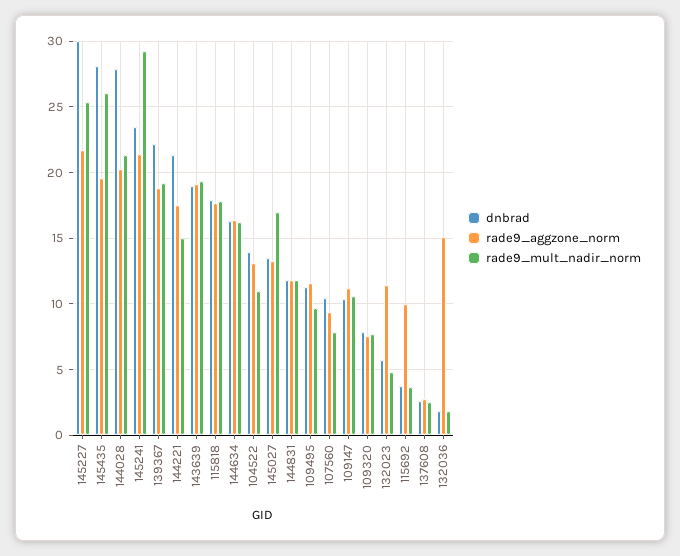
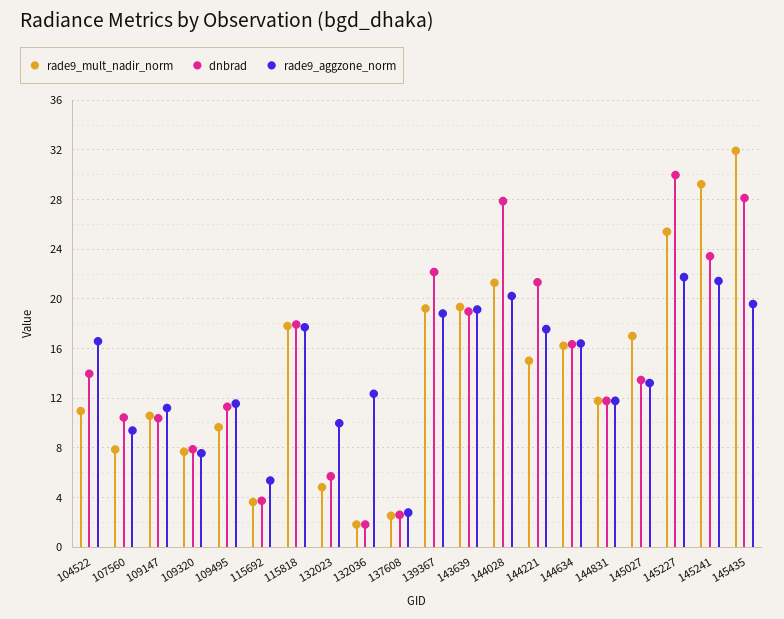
  {
    "dnbrad": {
      "145227": 30,
      "145435": 28,
      "144028": 28,
      "145241": 23.5,
      "139367": 22,
      "144221": 21.5,
      "143639": 19,
      "115818": 18,
      "144634": 16.5,
      "104522": 14,
      "145027": 13.5,
      "144831": 12,
      "109495": 11.5,
      "107560": 10.5,
      "109147": 10.5,
      "109320": 8,
      "132023": 5.5,
      "115692": 3.5,
      "137608": 2.5,
      "132036": 2
    },
    "rade9_aggzone_norm": {
      "145227": 22,
      "145435": 19.5,
      "144028": 20,
      "145241": 21.5,
      "139367": 19,
      "144221": 17.5,
      "143639": 19,
      "115818": 17.5,
      "144634": 16.5,
-     "104522": 13,
+     "104522": 16.5,
      "145027": 13,
      "144831": 12,
      "109495": 11.5,
      "107560": 9.5,
      "109147": 11,
      "109320": 7.5,
-     "132023": 11.5,
+     "132023": 10,
-     "115692": 10,
+     "115692": 5.5,
      "137608": 3,
-     "132036": 15
+     "132036": 12.5
    },
    "rade9_mult_nadir_norm": {
      "145227": 25.5,
-     "145435": 26,
+     "145435": 32,
      "144028": 21.5,
      "145241": 29,
      "139367": 19,
      "144221": 15,
      "143639": 19.5,
      "115818": 18,
      "144634": 16,
      "104522": 11,
      "145027": 17,
      "144831": 12,
      "109495": 9.5,
      "107560": 8,
      "109147": 10.5,
      "109320": 7.5,
      "132023": 5,
      "115692": 3.5,
      "137608": 2.5,
      "132036": 2
    }
  }

